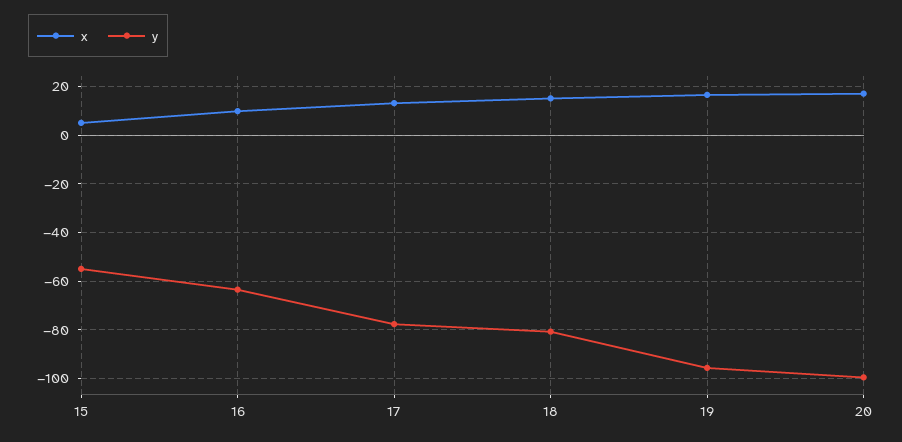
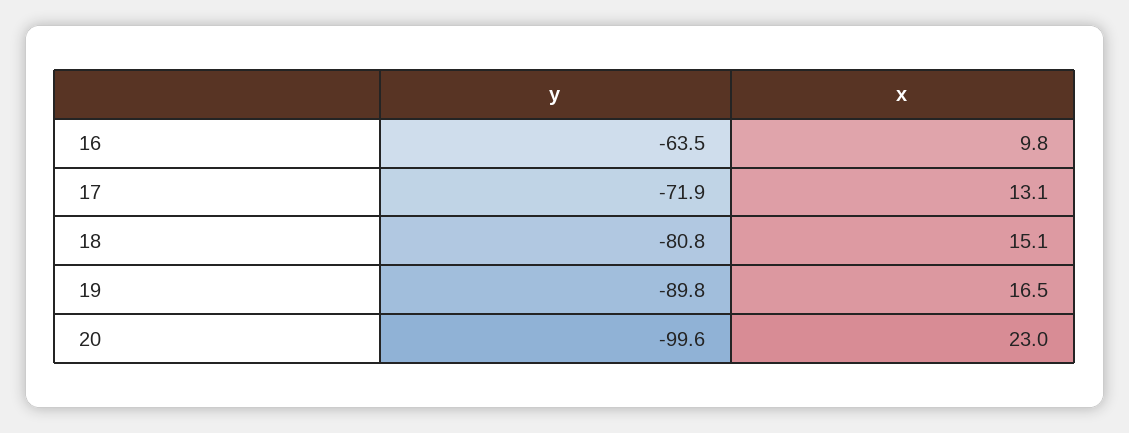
  {
    "x": {
-     "15": 5,
      "16": 9.8,
      "17": 13.1,
      "18": 15.1,
      "19": 16.5,
-     "20": 17.5
+     "20": 23
    },
    "y": {
-     "15": -55,
      "16": -63.5,
-     "17": -77.5,
+     "17": -71.9,
      "18": -80.8,
-     "19": -95,
+     "19": -89.8,
      "20": -99.6
    }
  }

